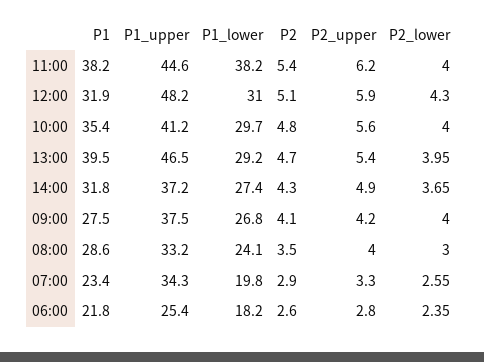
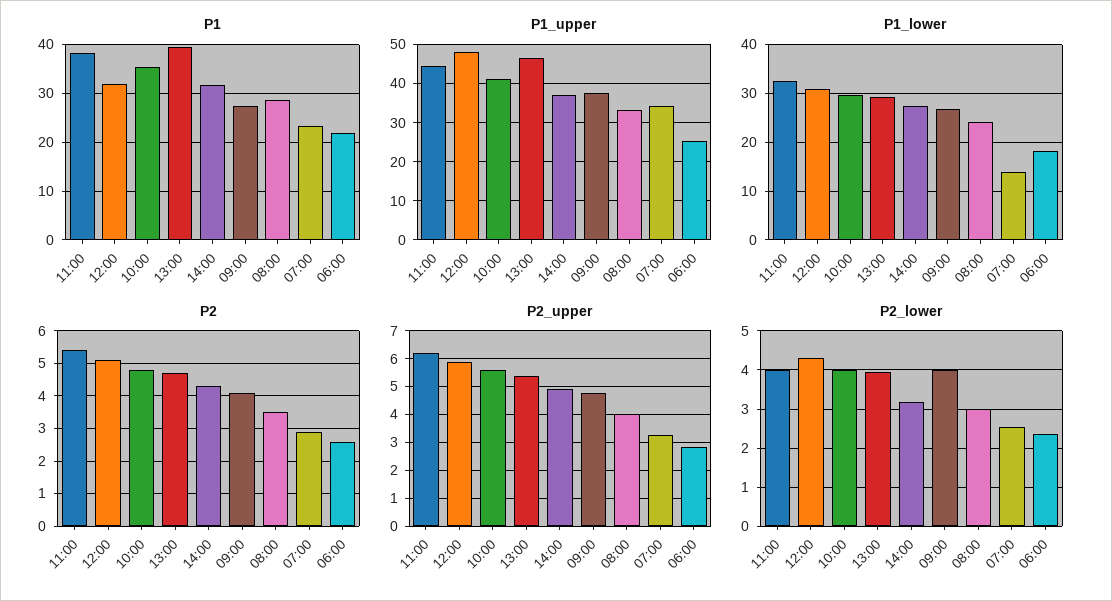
  {
    "P1": {
      "11:00": 38.2,
      "12:00": 31.9,
      "10:00": 35.4,
      "13:00": 39.5,
      "14:00": 31.8,
      "09:00": 27.5,
      "08:00": 28.6,
      "07:00": 23.4,
      "06:00": 21.8
    },
    "P1_upper": {
      "11:00": 44.6,
      "12:00": 48.2,
      "10:00": 41.2,
      "13:00": 46.5,
      "14:00": 37.2,
      "09:00": 37.5,
      "08:00": 33.2,
      "07:00": 34.3,
      "06:00": 25.4
    },
    "P1_lower": {
-     "11:00": 38.2,
+     "11:00": 32,
      "12:00": 31,
      "10:00": 29.7,
      "13:00": 29.2,
      "14:00": 27.4,
      "09:00": 26.8,
      "08:00": 24.1,
-     "07:00": 19.8,
+     "07:00": 14,
      "06:00": 18.2
    },
    "P2": {
      "11:00": 5.4,
      "12:00": 5.1,
      "10:00": 4.8,
      "13:00": 4.7,
      "14:00": 4.3,
      "09:00": 4.1,
      "08:00": 3.5,
      "07:00": 2.9,
      "06:00": 2.6
    },
    "P2_upper": {
      "11:00": 6.2,
      "12:00": 5.9,
      "10:00": 5.6,
      "13:00": 5.4,
      "14:00": 4.9,
-     "09:00": 4.2,
+     "09:00": 4.75,
      "08:00": 4,
      "07:00": 3.3,
      "06:00": 2.8
    },
    "P2_lower": {
      "11:00": 4,
      "12:00": 4.3,
      "10:00": 4,
      "13:00": 3.95,
-     "14:00": 3.65,
+     "14:00": 3.2,
      "09:00": 4,
      "08:00": 3,
      "07:00": 2.55,
      "06:00": 2.35
    }
  }

